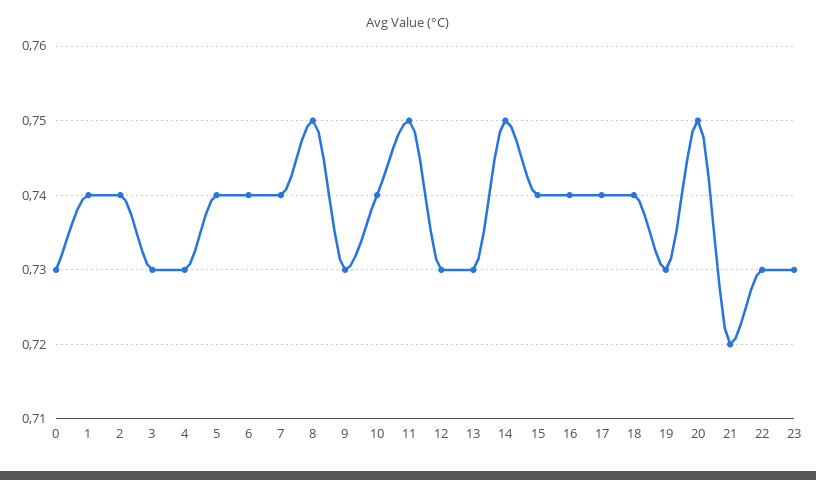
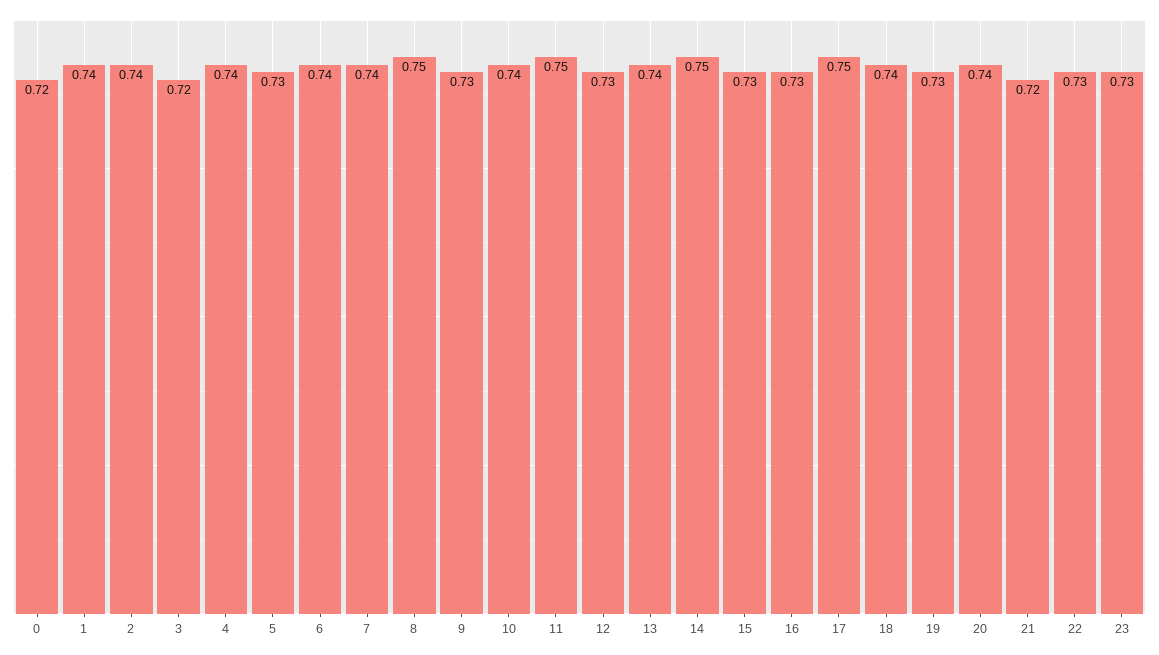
  {
-   "0": 0.73,
+   "0": 0.72,
    "1": 0.74,
    "2": 0.74,
-   "3": 0.73,
+   "3": 0.72,
-   "4": 0.73,
+   "4": 0.74,
-   "5": 0.74,
+   "5": 0.73,
    "6": 0.74,
    "7": 0.74,
    "8": 0.75,
    "9": 0.73,
    "10": 0.74,
    "11": 0.75,
    "12": 0.73,
-   "13": 0.73,
+   "13": 0.74,
    "14": 0.75,
-   "15": 0.74,
+   "15": 0.73,
-   "16": 0.74,
+   "16": 0.73,
-   "17": 0.74,
+   "17": 0.75,
    "18": 0.74,
    "19": 0.73,
-   "20": 0.75,
+   "20": 0.74,
    "21": 0.72,
    "22": 0.73,
    "23": 0.73
  }

